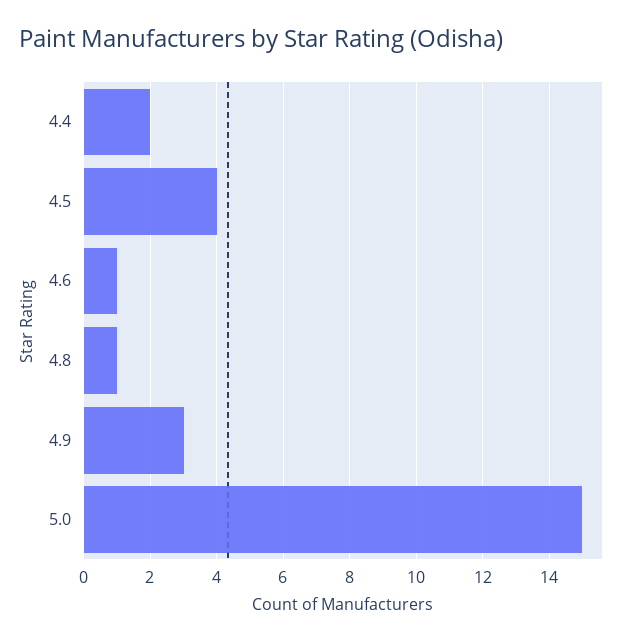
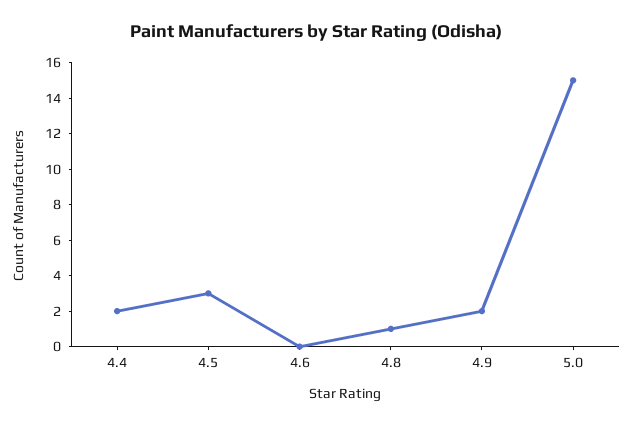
  {
    "4.4": 2,
-   "4.5": 4,
+   "4.5": 3,
-   "4.6": 1,
+   "4.6": 0,
    "4.8": 1,
-   "4.9": 3,
+   "4.9": 2,
    "5.0": 15
  }

